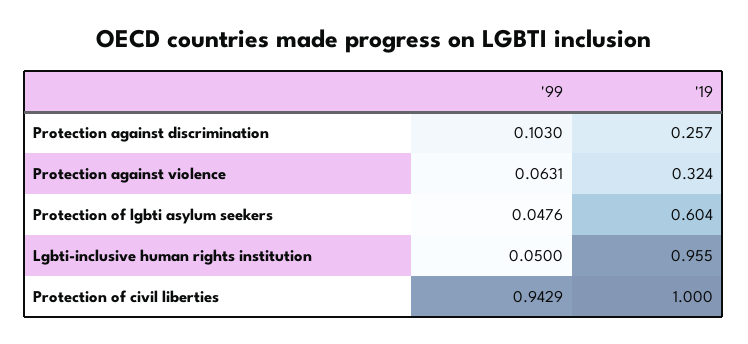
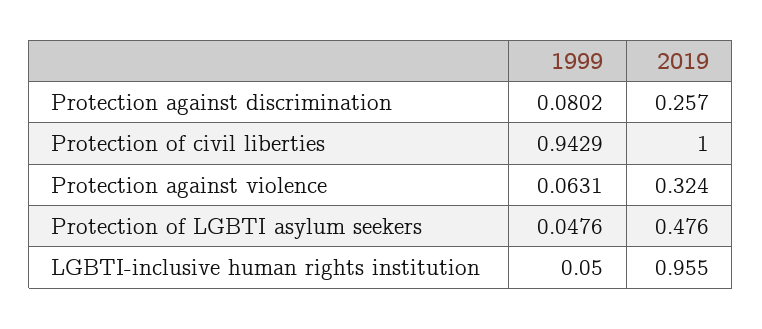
  {
    "'99": {
-     "Protection against discrimination": 0.103,
+     "Protection against discrimination": 0.0802,
      "Protection against violence": 0.0631,
      "Protection of lgbti asylum seekers": 0.0476,
      "Lgbti-inclusive human rights institution": 0.05,
      "Protection of civil liberties": 0.9429
    },
    "'19": {
      "Protection against discrimination": 0.257,
      "Protection against violence": 0.324,
-     "Protection of lgbti asylum seekers": 0.604,
+     "Protection of lgbti asylum seekers": 0.476,
      "Lgbti-inclusive human rights institution": 0.955,
      "Protection of civil liberties": 1
    }
  }

